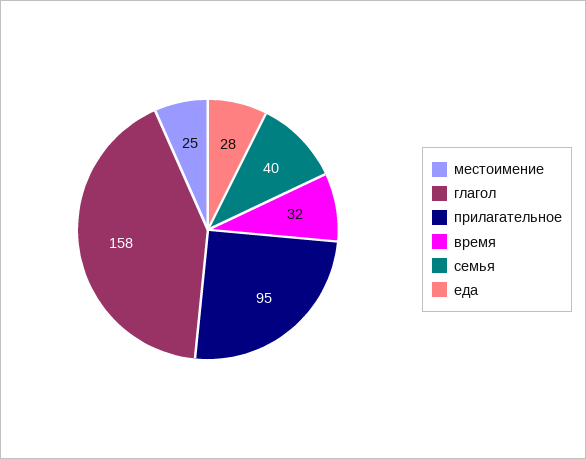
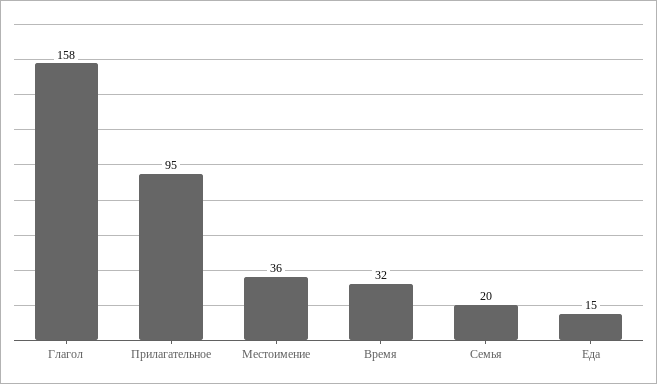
  {
-   "местоимение": 25,
+   "местоимение": 36,
    "глагол": 158,
    "прилагательное": 95,
    "время": 32,
-   "семья": 40,
+   "семья": 20,
-   "еда": 28
+   "еда": 15
  }

